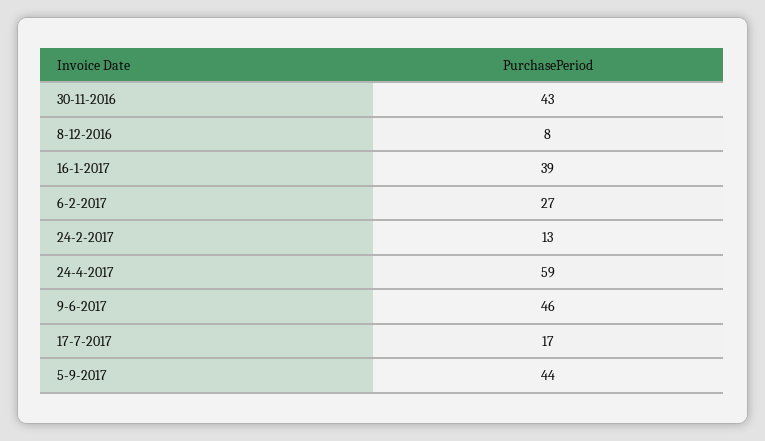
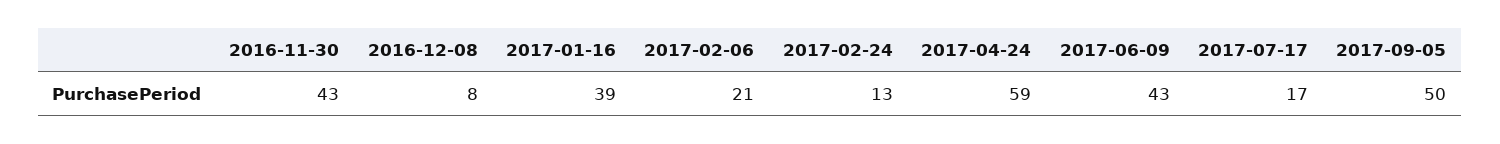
  {
    "30-11-2016": 43,
    "8-12-2016": 8,
    "16-1-2017": 39,
-   "6-2-2017": 27,
+   "6-2-2017": 21,
    "24-2-2017": 13,
    "24-4-2017": 59,
-   "9-6-2017": 46,
+   "9-6-2017": 43,
    "17-7-2017": 17,
-   "5-9-2017": 44
+   "5-9-2017": 50
  }

